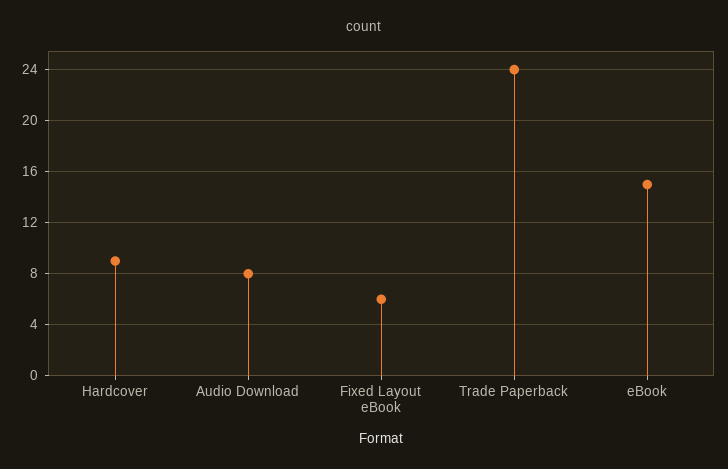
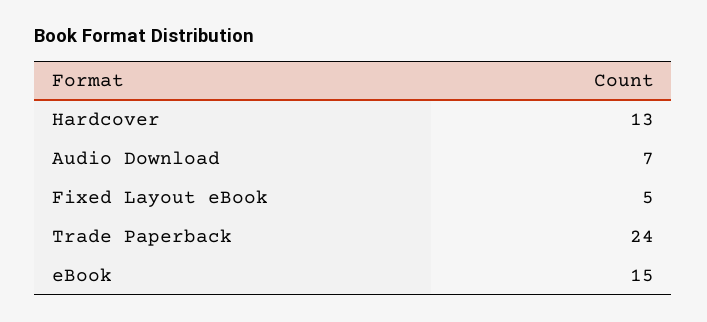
  {
-   "Hardcover": 9,
+   "Hardcover": 13,
-   "Audio Download": 8,
+   "Audio Download": 7,
-   "Fixed Layout eBook": 6,
+   "Fixed Layout eBook": 5,
    "Trade Paperback": 24,
    "eBook": 15
  }

